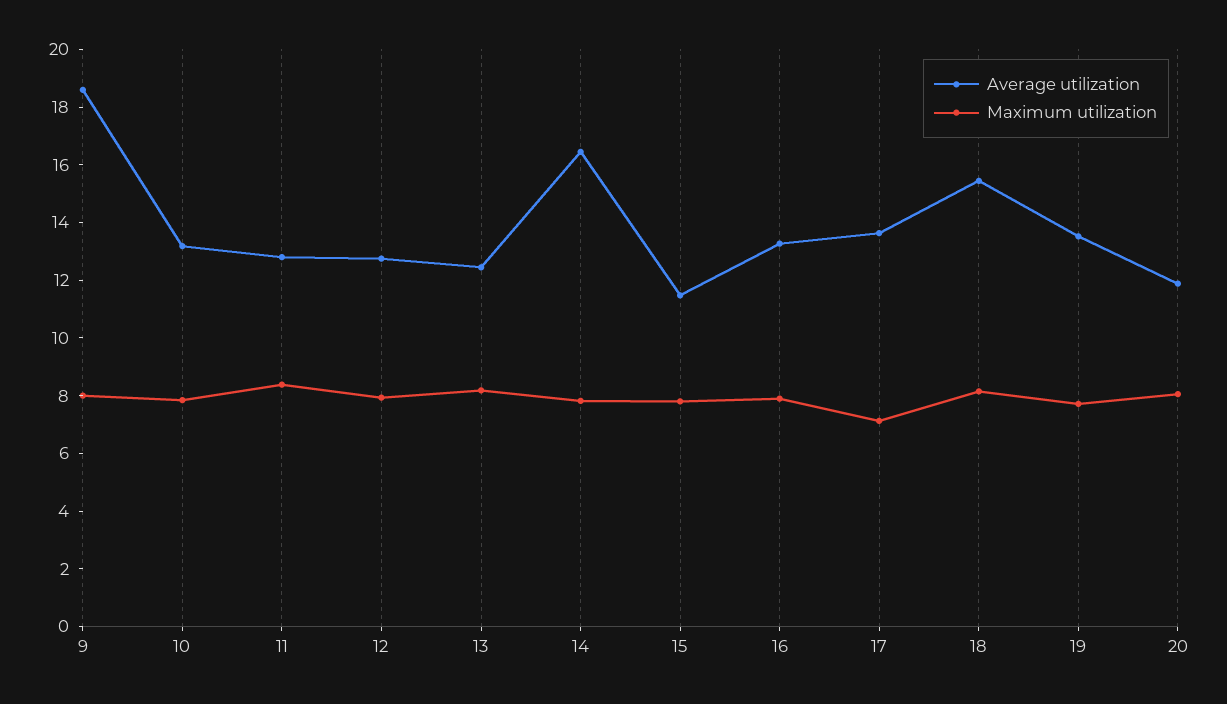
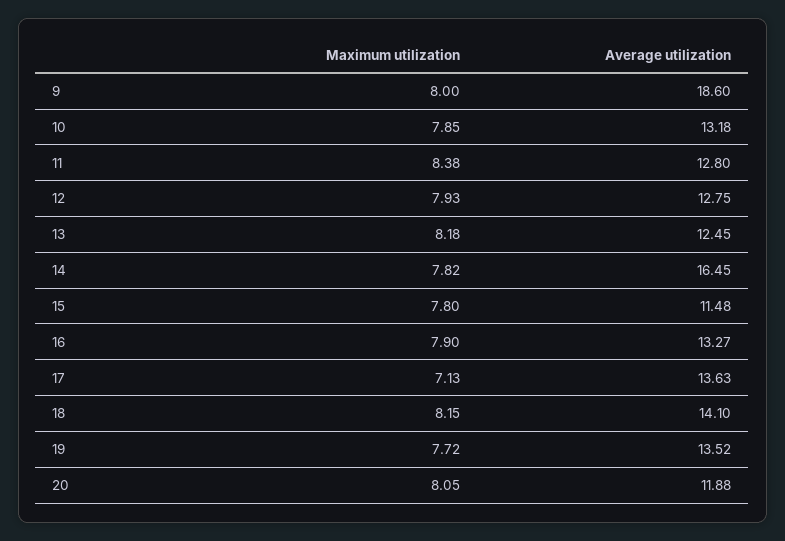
  {
    "Average utilization": {
      "9": 18.6,
      "10": 13.18,
      "11": 12.8,
      "12": 12.75,
      "13": 12.45,
      "14": 16.45,
      "15": 11.48,
      "16": 13.27,
      "17": 13.63,
-     "18": 15.5,
+     "18": 14.1,
      "19": 13.52,
      "20": 11.88
    },
    "Maximum utilization": {
      "9": 8,
      "10": 7.85,
      "11": 8.38,
      "12": 7.93,
      "13": 8.18,
      "14": 7.82,
      "15": 7.8,
      "16": 7.9,
      "17": 7.13,
      "18": 8.15,
      "19": 7.72,
      "20": 8.05
    }
  }

